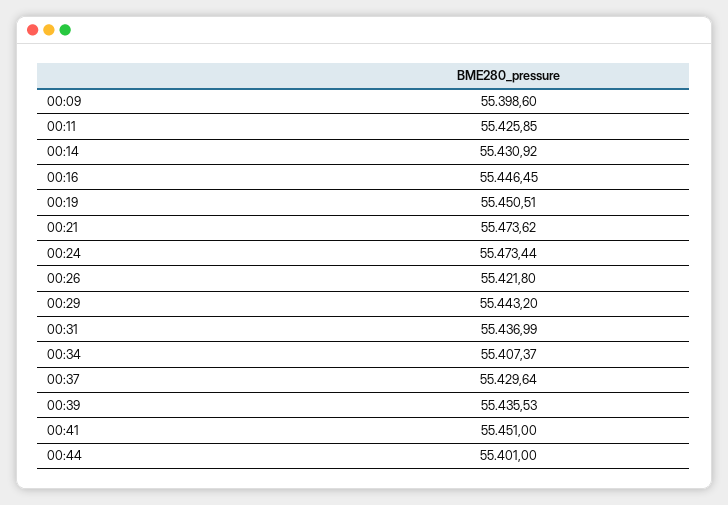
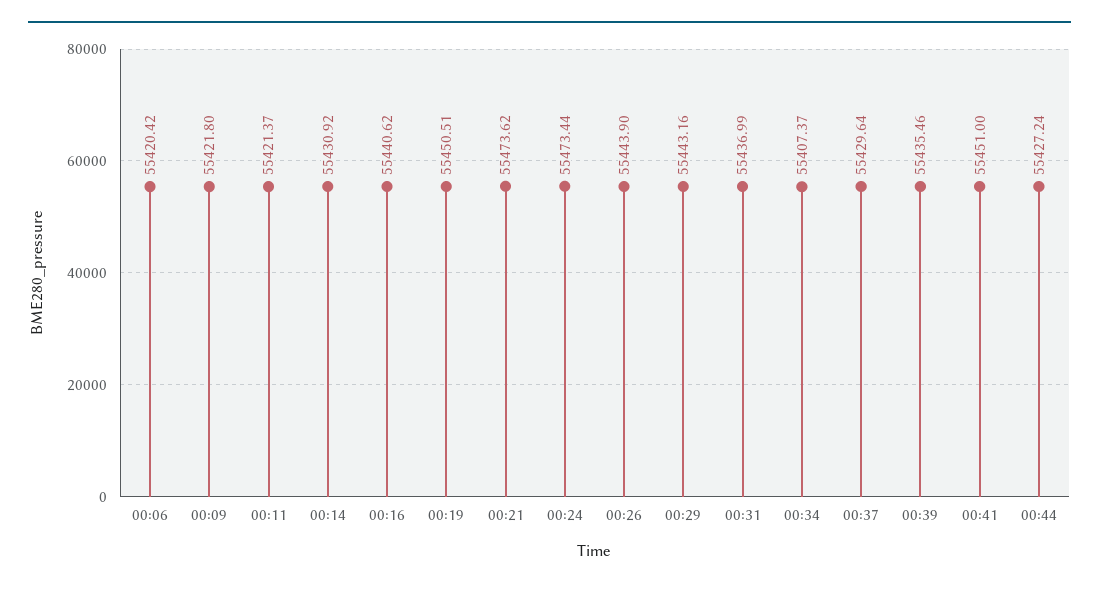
  {
-   "00:09": 55398.6,
+   "00:09": 55421.8,
-   "00:11": 55425.85,
+   "00:11": 55421.37,
    "00:14": 55430.92,
-   "00:16": 55446.45,
+   "00:16": 55440.62,
    "00:19": 55450.51,
    "00:21": 55473.62,
    "00:24": 55473.44,
-   "00:26": 55421.8,
+   "00:26": 55443.9,
-   "00:29": 55443.2,
+   "00:29": 55443.16,
    "00:31": 55436.99,
    "00:34": 55407.37,
    "00:37": 55429.64,
-   "00:39": 55435.53,
+   "00:39": 55435.46,
    "00:41": 55451,
-   "00:44": 55401
+   "00:44": 55427.24,
+   "00:06": 55420.42
  }

